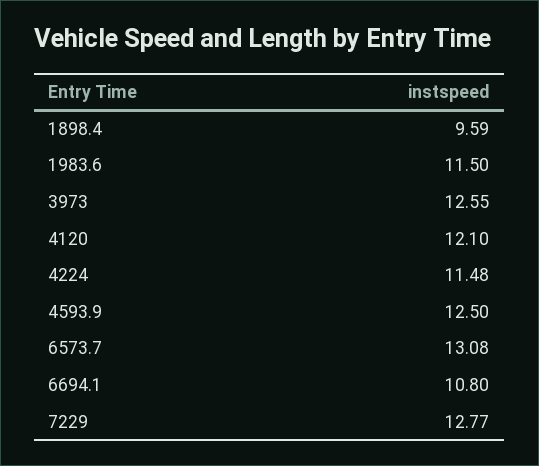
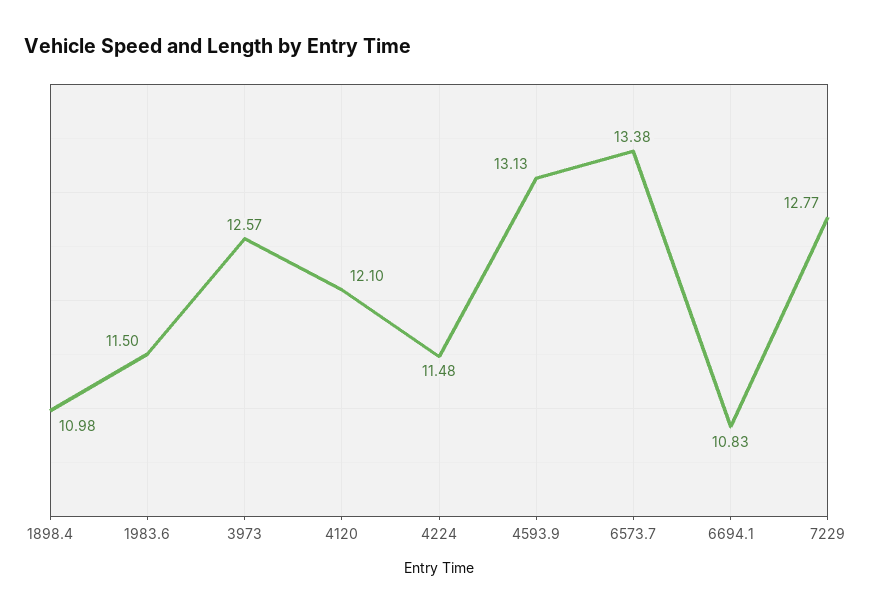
  {
-   "1898.4": 9.59,
+   "1898.4": 10.98,
    "1983.6": 11.5,
-   "3973": 12.55,
+   "3973": 12.57,
    "4120": 12.1,
    "4224": 11.48,
-   "4593.9": 12.5,
+   "4593.9": 13.13,
-   "6573.7": 13.08,
+   "6573.7": 13.38,
-   "6694.1": 10.8,
+   "6694.1": 10.83,
    "7229": 12.77
  }

